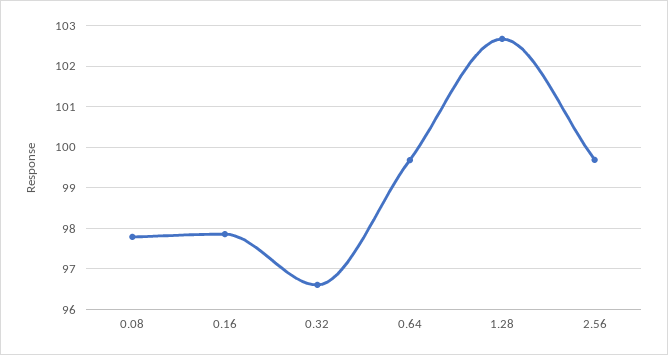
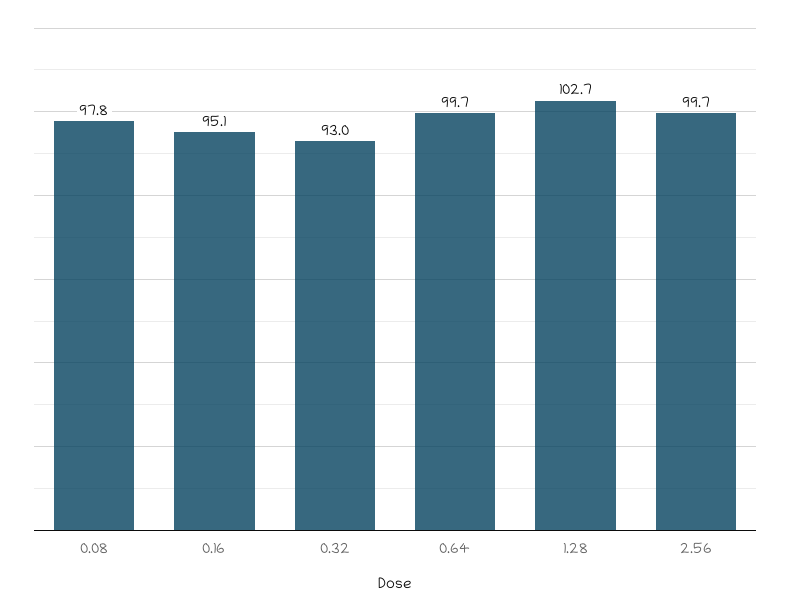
  {
    "0.08": 97.8,
-   "0.16": 97.8,
+   "0.16": 95.1,
-   "0.32": 96.6,
+   "0.32": 93,
    "0.64": 99.7,
    "1.28": 102.7,
    "2.56": 99.7
  }

